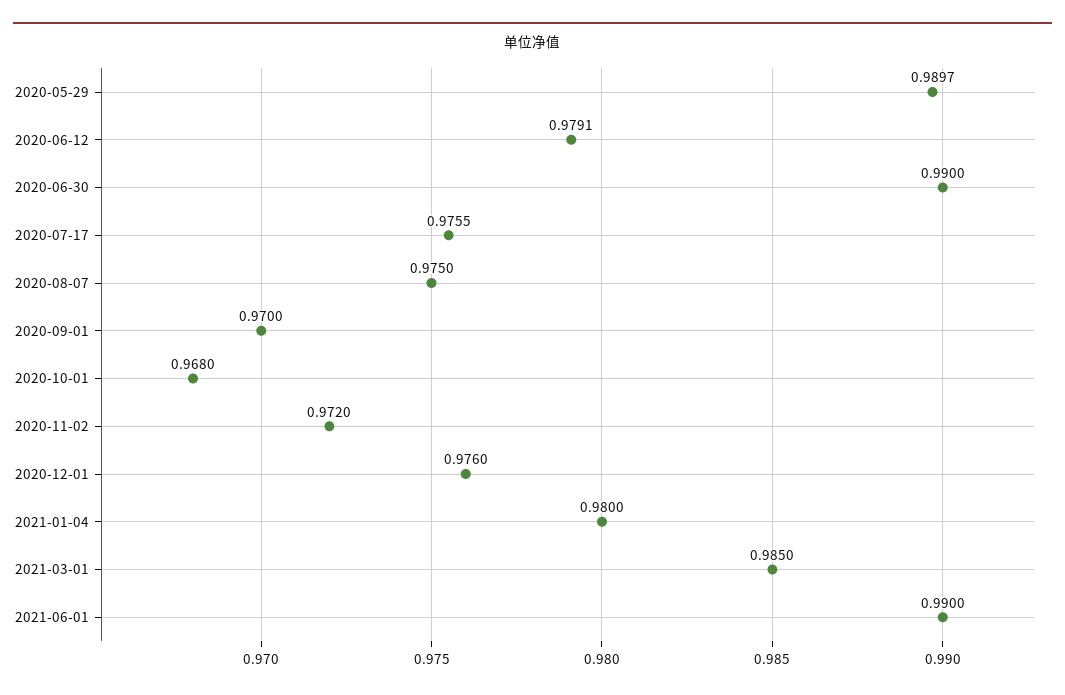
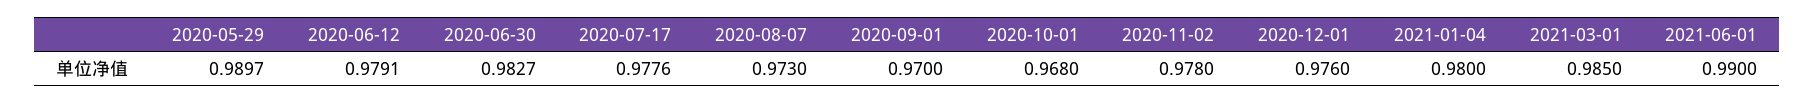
  {
    "2020-05-29": 0.9897,
    "2020-06-12": 0.9791,
-   "2020-06-30": 0.99,
+   "2020-06-30": 0.9827,
-   "2020-07-17": 0.9755,
+   "2020-07-17": 0.9776,
-   "2020-08-07": 0.975,
+   "2020-08-07": 0.973,
    "2020-09-01": 0.97,
    "2020-10-01": 0.968,
-   "2020-11-02": 0.972,
+   "2020-11-02": 0.978,
    "2020-12-01": 0.976,
    "2021-01-04": 0.98,
    "2021-03-01": 0.985,
    "2021-06-01": 0.99
  }

